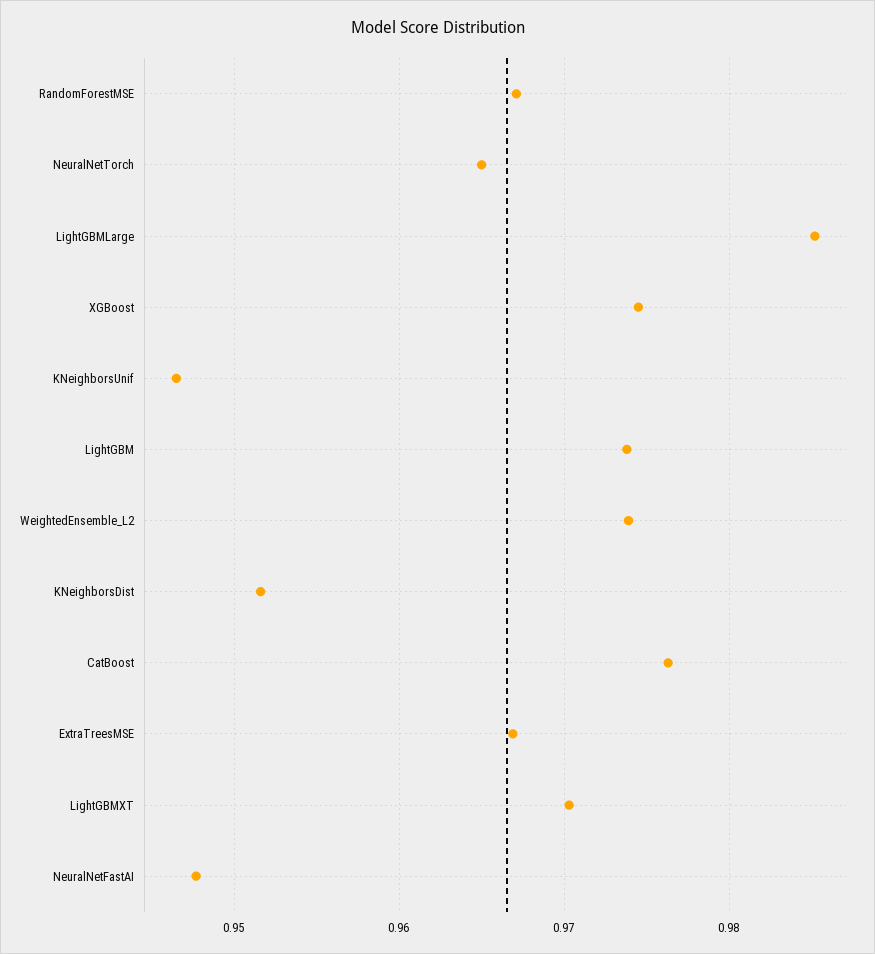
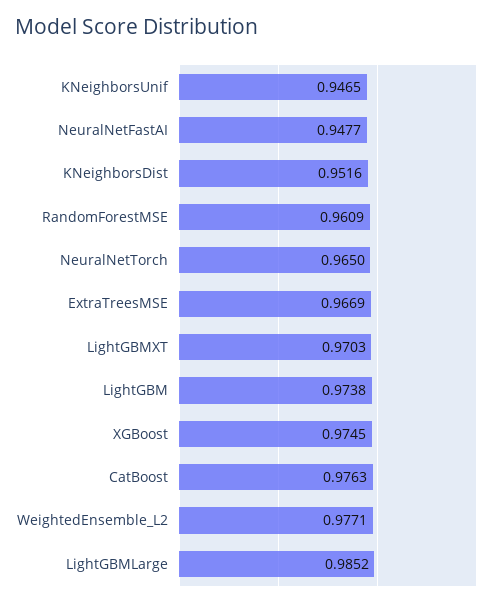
  {
-   "RandomForestMSE": 0.967,
+   "RandomForestMSE": 0.9609,
    "NeuralNetTorch": 0.965,
    "LightGBMLarge": 0.9852,
    "XGBoost": 0.9745,
    "KNeighborsUnif": 0.9465,
    "LightGBM": 0.9738,
-   "WeightedEnsemble_L2": 0.974,
+   "WeightedEnsemble_L2": 0.9771,
    "KNeighborsDist": 0.9516,
    "CatBoost": 0.9763,
    "ExtraTreesMSE": 0.9669,
    "LightGBMXT": 0.9703,
    "NeuralNetFastAI": 0.9477
  }

